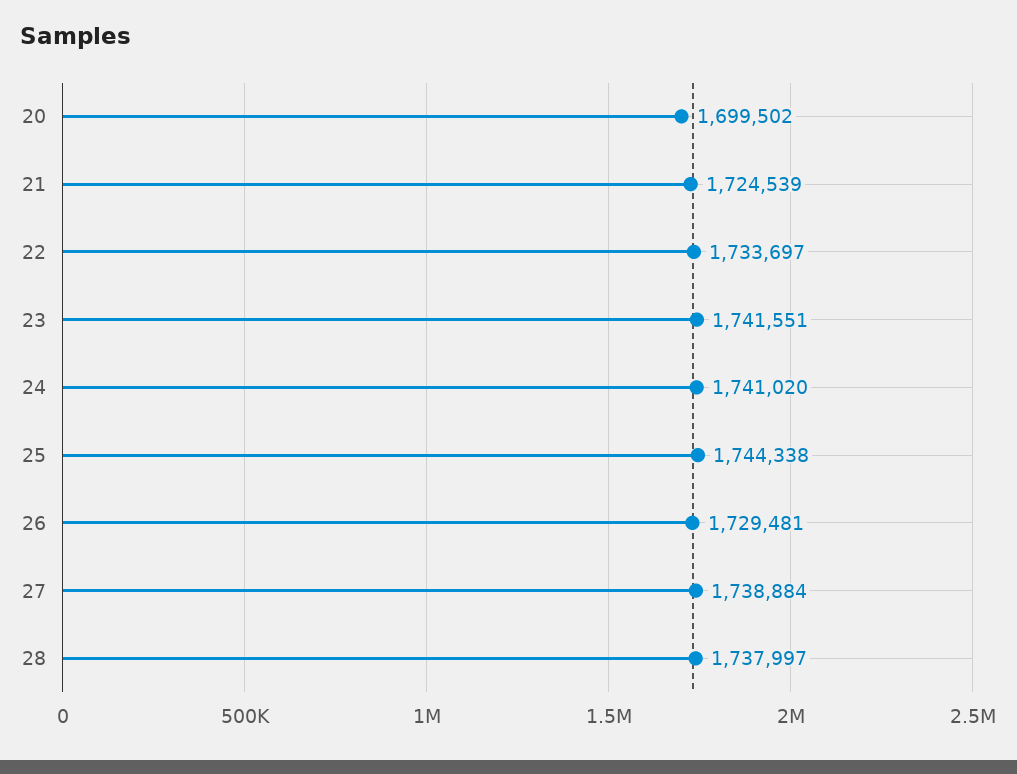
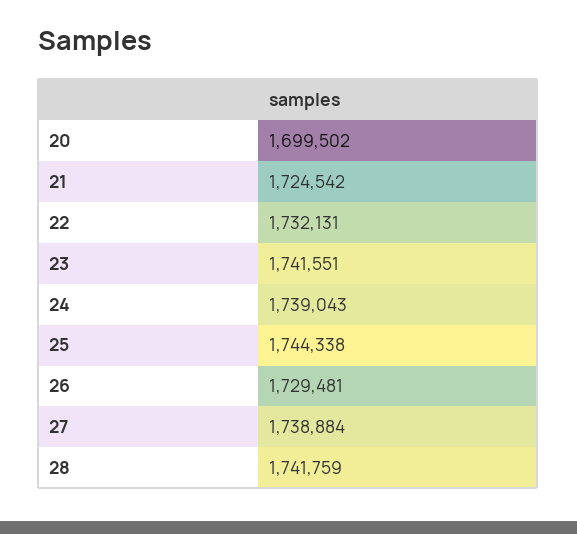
  {
    "20": 1699502,
-   "21": 1724539,
+   "21": 1724542,
-   "22": 1733697,
+   "22": 1732131,
    "23": 1741551,
-   "24": 1741020,
+   "24": 1739043,
    "25": 1744338,
    "26": 1729481,
    "27": 1738884,
-   "28": 1737997
+   "28": 1741759
  }

